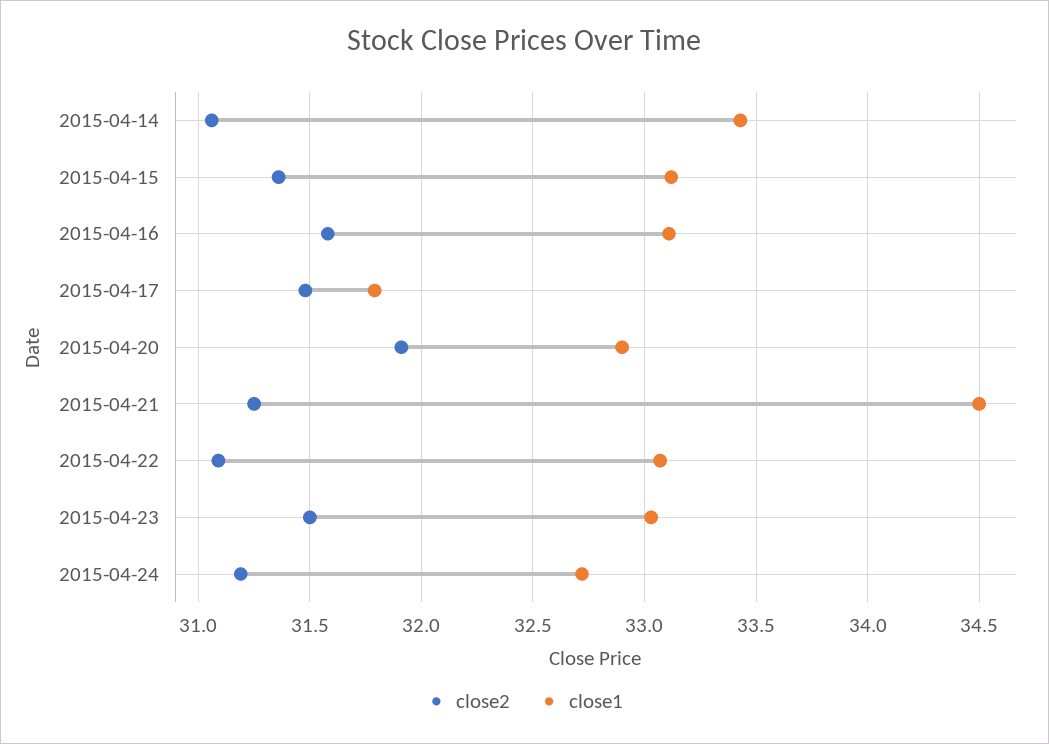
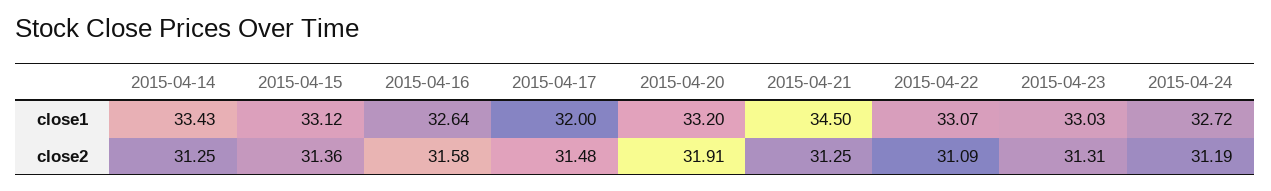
  {
    "close2": {
-     "2015-04-14": 31.05,
+     "2015-04-14": 31.25,
      "2015-04-15": 31.36,
      "2015-04-16": 31.58,
      "2015-04-17": 31.48,
      "2015-04-20": 31.91,
      "2015-04-21": 31.25,
      "2015-04-22": 31.09,
-     "2015-04-23": 31.5,
+     "2015-04-23": 31.31,
      "2015-04-24": 31.19
    },
    "close1": {
      "2015-04-14": 33.43,
      "2015-04-15": 33.12,
-     "2015-04-16": 33.1,
+     "2015-04-16": 32.64,
-     "2015-04-17": 31.8,
+     "2015-04-17": 32,
-     "2015-04-20": 32.9,
+     "2015-04-20": 33.2,
      "2015-04-21": 34.5,
      "2015-04-22": 33.07,
      "2015-04-23": 33.03,
      "2015-04-24": 32.72
    }
  }

